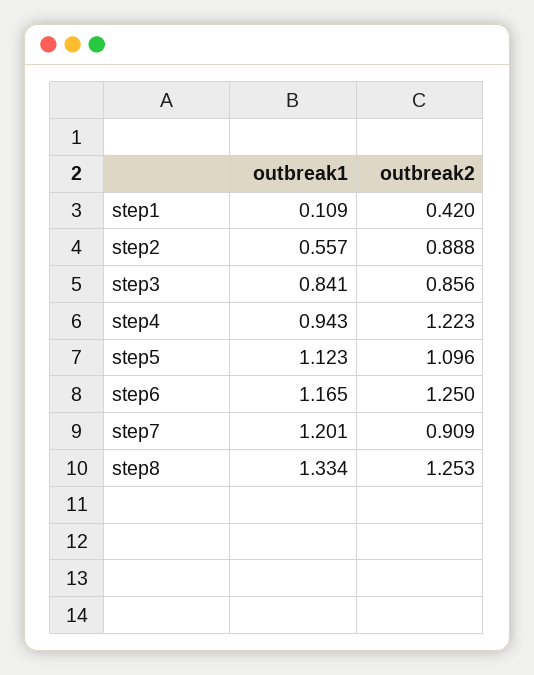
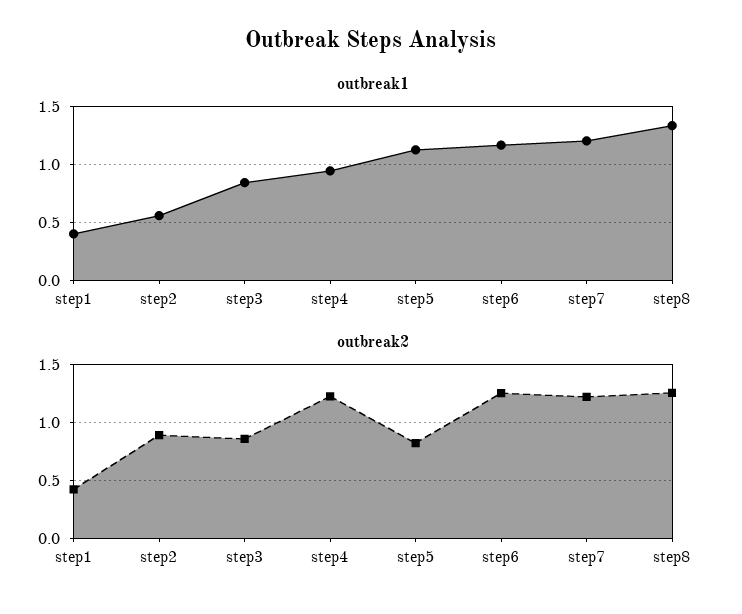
  {
    "outbreak1": {
-     "step1": 0.109,
+     "step1": 0.4,
      "step2": 0.557,
      "step3": 0.841,
      "step4": 0.943,
      "step5": 1.123,
      "step6": 1.165,
      "step7": 1.201,
      "step8": 1.334
    },
    "outbreak2": {
      "step1": 0.42,
      "step2": 0.888,
      "step3": 0.856,
      "step4": 1.223,
-     "step5": 1.096,
+     "step5": 0.8,
      "step6": 1.25,
-     "step7": 0.909,
+     "step7": 1.2,
      "step8": 1.253
    }
  }

